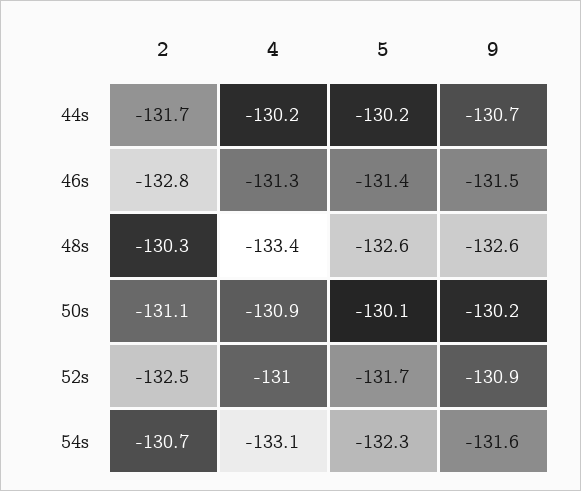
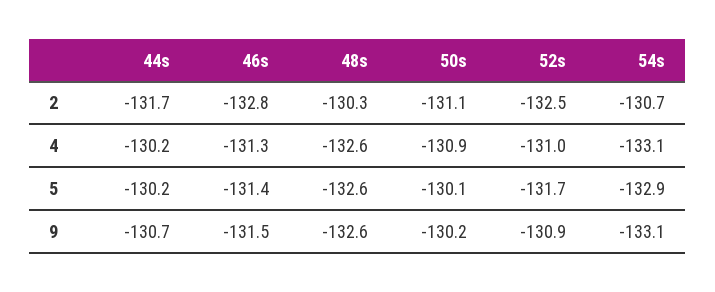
  {
    "2": {
      "44s": -131.7,
      "46s": -132.8,
      "48s": -130.3,
      "50s": -131.1,
      "52s": -132.5,
      "54s": -130.7
    },
    "4": {
      "44s": -130.2,
      "46s": -131.3,
-     "48s": -133.4,
+     "48s": -132.6,
      "50s": -130.9,
      "52s": -131,
      "54s": -133.1
    },
    "5": {
      "44s": -130.2,
      "46s": -131.4,
      "48s": -132.6,
      "50s": -130.1,
      "52s": -131.7,
-     "54s": -132.3
+     "54s": -132.9
    },
    "9": {
      "44s": -130.7,
      "46s": -131.5,
      "48s": -132.6,
      "50s": -130.2,
      "52s": -130.9,
-     "54s": -131.6
+     "54s": -133.1
    }
  }

